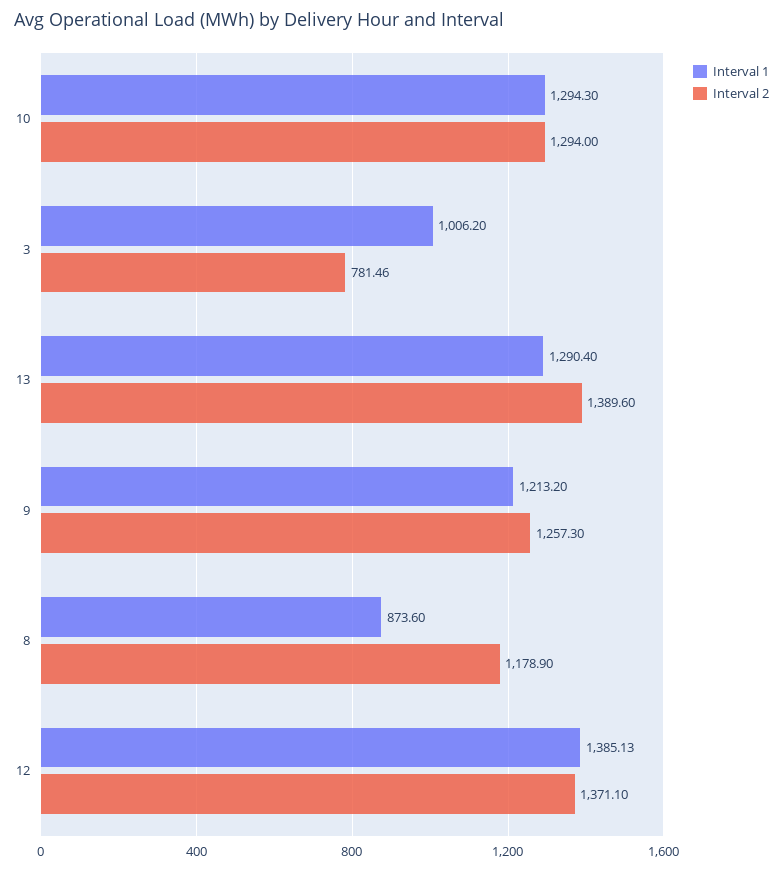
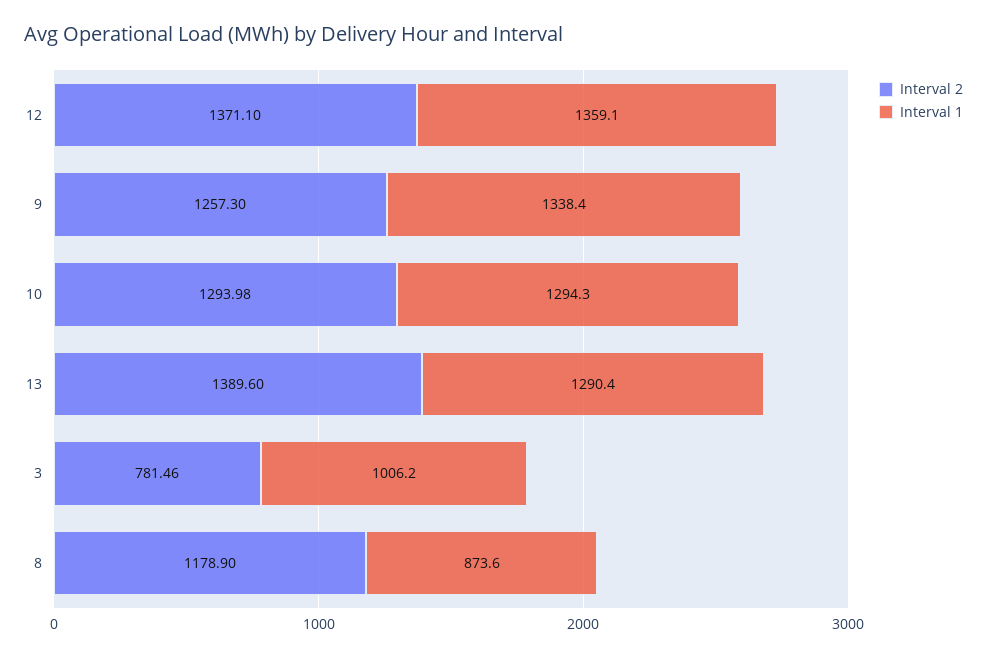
  {
    "Interval 1": {
      "10": 1294.3,
      "3": 1006.2,
      "13": 1290.4,
-     "9": 1213.2,
+     "9": 1338.4,
      "8": 873.6,
-     "12": 1385.13
+     "12": 1359.1
    },
    "Interval 2": {
-     "10": 1294,
+     "10": 1293.98,
      "3": 781.46,
      "13": 1389.6,
      "9": 1257.3,
      "8": 1178.9,
      "12": 1371.1
    }
  }

